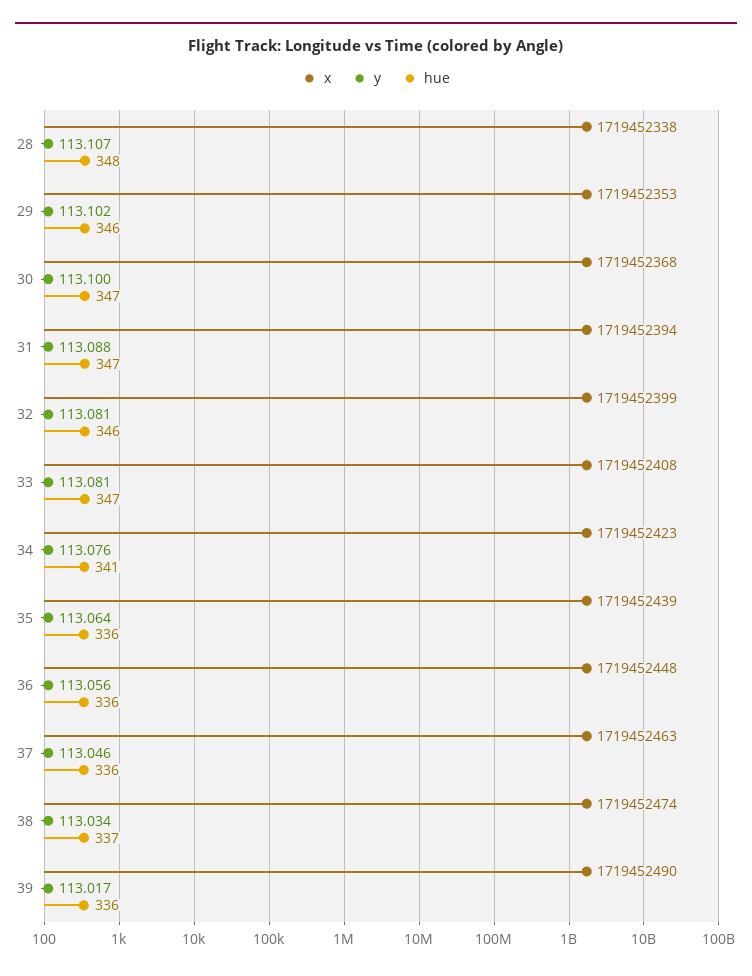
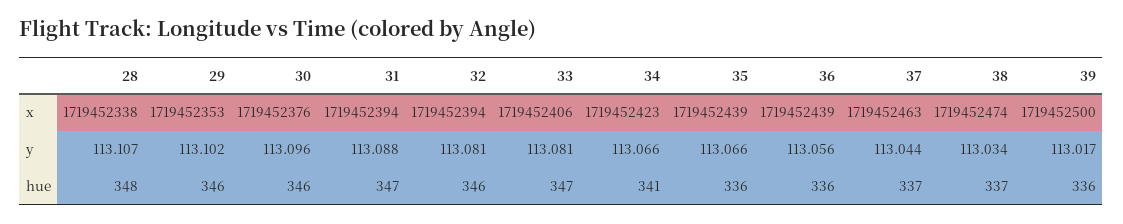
  {
    "x": {
      "28": 1719452338,
      "29": 1719452353,
-     "30": 1719452368,
+     "30": 1719452376,
      "31": 1719452394,
-     "32": 1719452399,
+     "32": 1719452394,
-     "33": 1719452408,
+     "33": 1719452406,
      "34": 1719452423,
      "35": 1719452439,
-     "36": 1719452448,
+     "36": 1719452439,
      "37": 1719452463,
      "38": 1719452474,
-     "39": 1719452490
+     "39": 1719452500
    },
    "y": {
      "28": 113.107,
      "29": 113.102,
-     "30": 113.1,
+     "30": 113.096,
      "31": 113.088,
      "32": 113.081,
      "33": 113.081,
-     "34": 113.076,
+     "34": 113.066,
-     "35": 113.064,
+     "35": 113.066,
      "36": 113.056,
-     "37": 113.046,
+     "37": 113.044,
      "38": 113.034,
      "39": 113.017
    },
    "hue": {
      "28": 348,
      "29": 346,
-     "30": 347,
+     "30": 346,
      "31": 347,
      "32": 346,
      "33": 347,
      "34": 341,
      "35": 336,
      "36": 336,
-     "37": 336,
+     "37": 337,
      "38": 337,
      "39": 336
    }
  }

